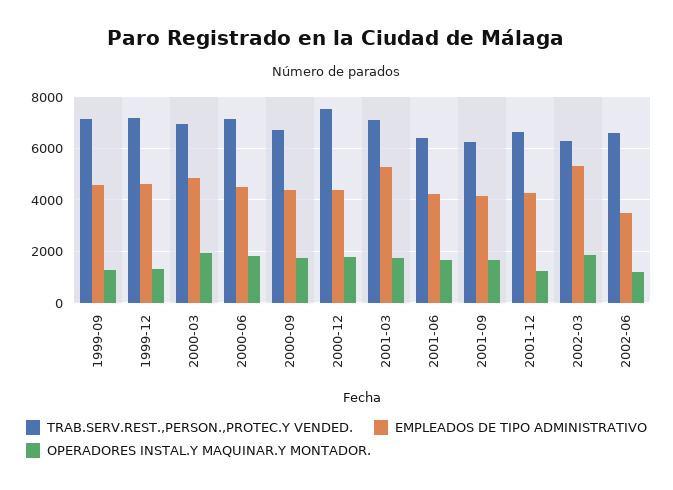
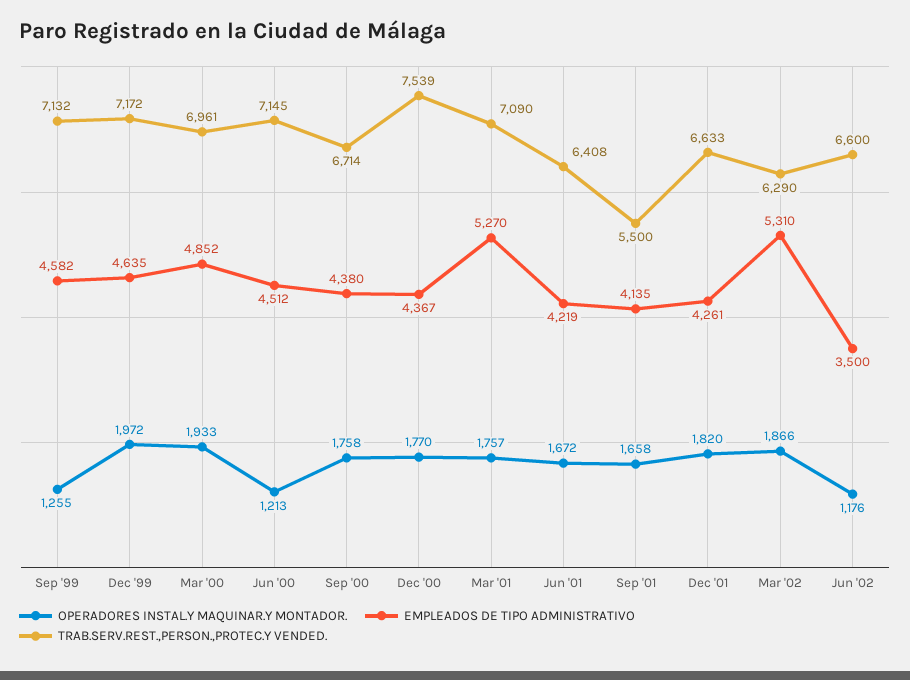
  {
    "TRAB.SERV.REST.,PERSON.,PROTEC.Y VENDED.": {
      "1999-09": 7132,
      "1999-12": 7172,
      "2000-03": 6961,
      "2000-06": 7145,
      "2000-09": 6714,
      "2000-12": 7539,
      "2001-03": 7090,
      "2001-06": 6408,
-     "2001-09": 6250,
+     "2001-09": 5500,
      "2001-12": 6633,
      "2002-03": 6290,
      "2002-06": 6600
    },
    "EMPLEADOS DE TIPO ADMINISTRATIVO": {
      "1999-09": 4582,
      "1999-12": 4635,
      "2000-03": 4852,
      "2000-06": 4512,
      "2000-09": 4380,
      "2000-12": 4367,
      "2001-03": 5270,
      "2001-06": 4219,
      "2001-09": 4135,
      "2001-12": 4261,
      "2002-03": 5310,
      "2002-06": 3500
    },
    "OPERADORES INSTAL.Y MAQUINAR.Y MONTADOR.": {
      "1999-09": 1255,
-     "1999-12": 1250,
+     "1999-12": 1972,
      "2000-03": 1933,
-     "2000-06": 1750,
+     "2000-06": 1213,
      "2000-09": 1758,
      "2000-12": 1770,
      "2001-03": 1757,
      "2001-06": 1672,
      "2001-09": 1658,
-     "2001-12": 1250,
+     "2001-12": 1820,
      "2002-03": 1866,
      "2002-06": 1176
    }
  }

